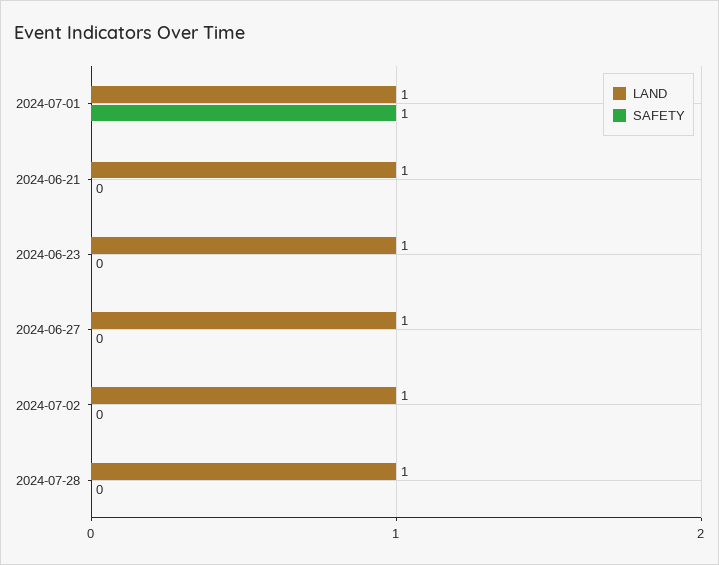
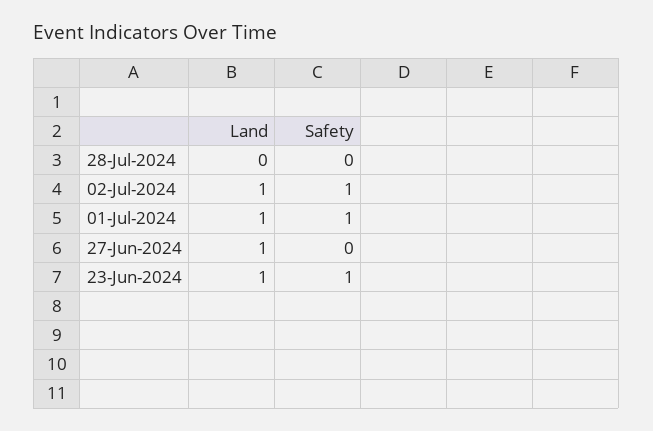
  {
    "LAND": {
      "2024-07-01": 1,
-     "2024-06-21": 1,
      "2024-06-23": 1,
      "2024-06-27": 1,
      "2024-07-02": 1,
-     "2024-07-28": 1
+     "2024-07-28": 0
    },
    "SAFETY": {
      "2024-07-01": 1,
-     "2024-06-21": 0,
-     "2024-06-23": 0,
+     "2024-06-23": 1,
      "2024-06-27": 0,
-     "2024-07-02": 0,
+     "2024-07-02": 1,
      "2024-07-28": 0
    }
  }

